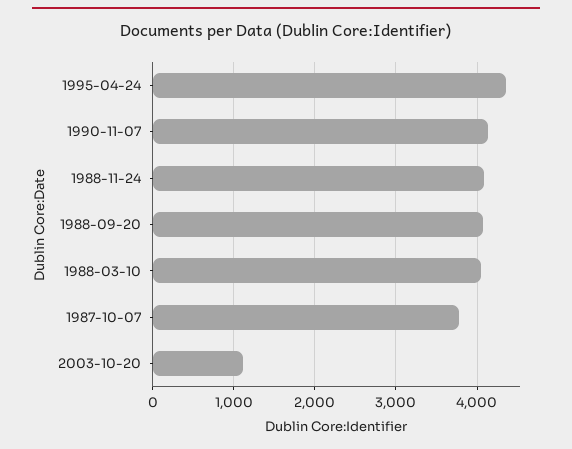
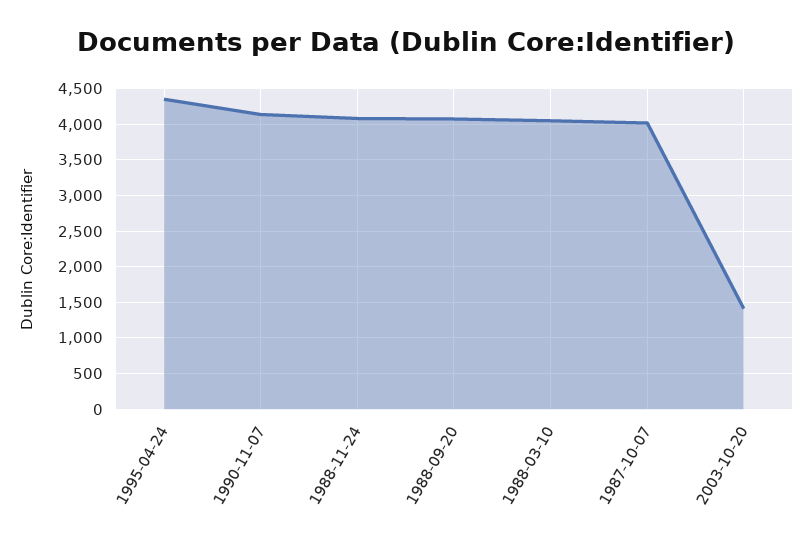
  {
    "1995-04-24": 4400,
    "1990-11-07": 4100,
    "1988-11-24": 4100,
    "1988-09-20": 4100,
    "1988-03-10": 4100,
-   "1987-10-07": 3800,
+   "1987-10-07": 4000,
-   "2003-10-20": 1100
+   "2003-10-20": 1400
  }

